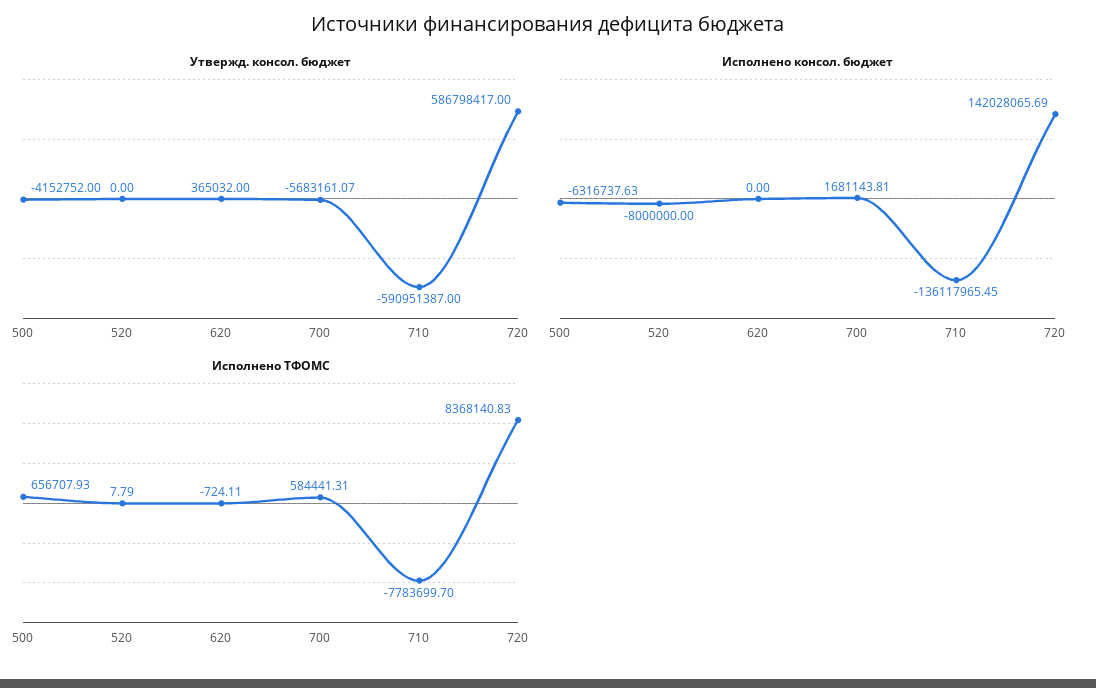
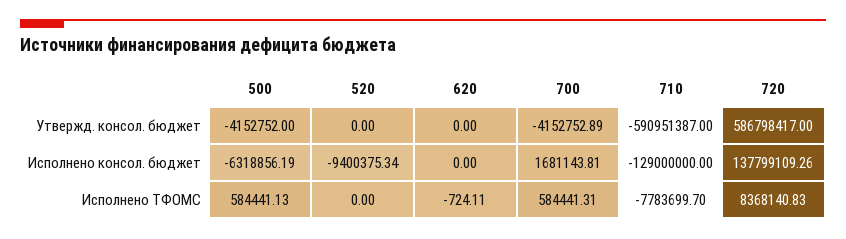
  {
    "Утвержд. консол. бюджет": {
      "500": -4152752,
      "520": 0,
-     "620": 365032,
+     "620": 0,
-     "700": -5683161.07,
+     "700": -4152752.89,
      "710": -590951387,
      "720": 586798417
    },
    "Исполнено консол. бюджет": {
-     "500": -6316737.63,
+     "500": -6318856.19,
-     "520": -8000000,
+     "520": -9400375.34,
      "620": 0,
      "700": 1681143.81,
-     "710": -136117965.45,
+     "710": -129000000,
-     "720": 142028065.69
+     "720": 137799109.26
    },
    "Исполнено ТФОМС": {
-     "500": 656707.93,
+     "500": 584441.13,
-     "520": 7.79,
+     "520": 0,
      "620": -724.11,
      "700": 584441.31,
      "710": -7783699.7,
      "720": 8368140.83
    }
  }

